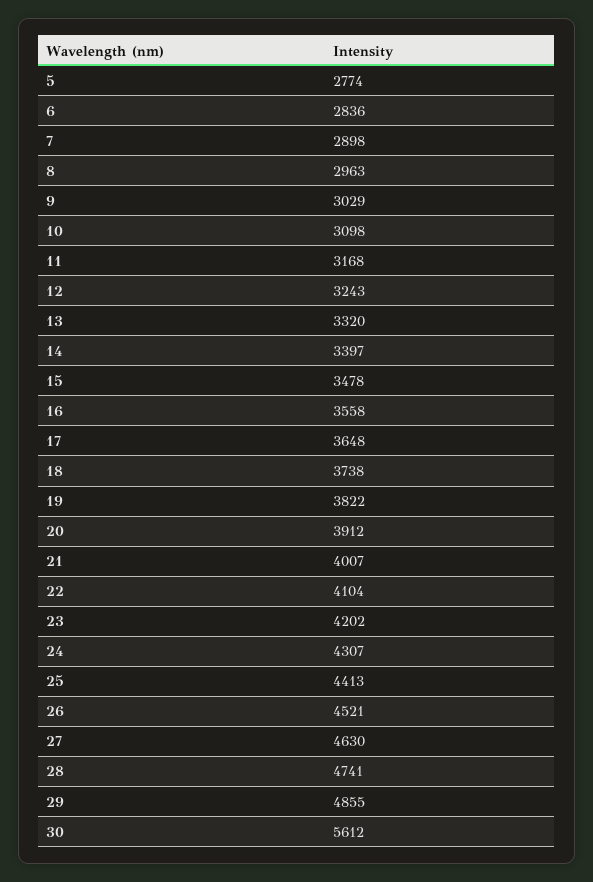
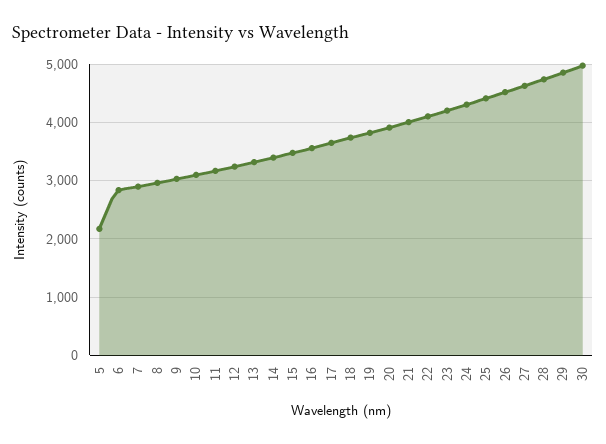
  {
-   "5": 2774,
+   "5": 2200,
    "6": 2836,
    "7": 2898,
    "8": 2963,
    "9": 3029,
    "10": 3098,
    "11": 3168,
    "12": 3243,
    "13": 3320,
    "14": 3397,
    "15": 3478,
    "16": 3558,
    "17": 3648,
    "18": 3738,
    "19": 3822,
    "20": 3912,
    "21": 4007,
    "22": 4104,
    "23": 4202,
    "24": 4307,
    "25": 4413,
    "26": 4521,
    "27": 4630,
    "28": 4741,
    "29": 4855,
-   "30": 5612
+   "30": 5000
  }

